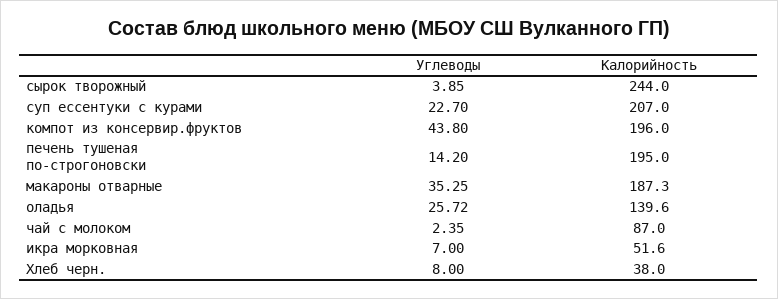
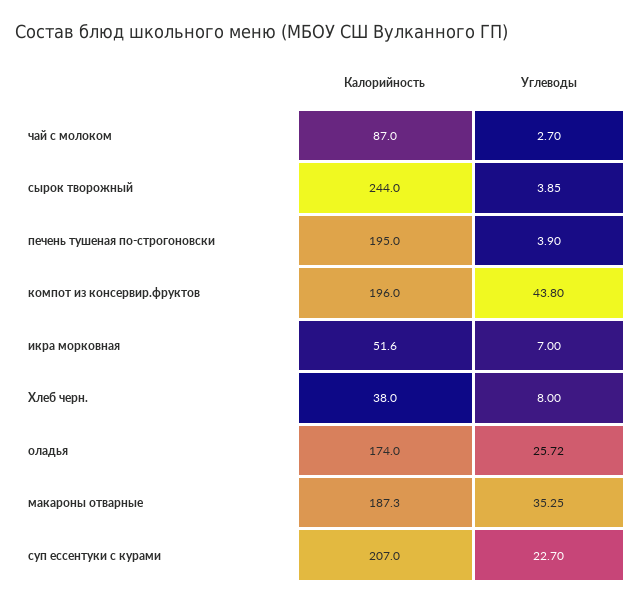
  {
    "Углеводы": {
      "сырок творожный": 3.85,
      "суп ессентуки с курами": 22.7,
      "компот из консервир.фруктов": 43.8,
-     "печень тушеная по-строгоновски": 14.2,
+     "печень тушеная по-строгоновски": 3.9,
      "макароны отварные": 35.25,
      "оладья": 25.72,
-     "чай с молоком": 2.35,
+     "чай с молоком": 2.7,
      "икра морковная": 7,
      "Хлеб черн.": 8
    },
    "Калорийность": {
      "сырок творожный": 244,
      "суп ессентуки с курами": 207,
      "компот из консервир.фруктов": 196,
      "печень тушеная по-строгоновски": 195,
      "макароны отварные": 187.3,
-     "оладья": 139.6,
+     "оладья": 174,
      "чай с молоком": 87,
      "икра морковная": 51.6,
      "Хлеб черн.": 38
    }
  }

